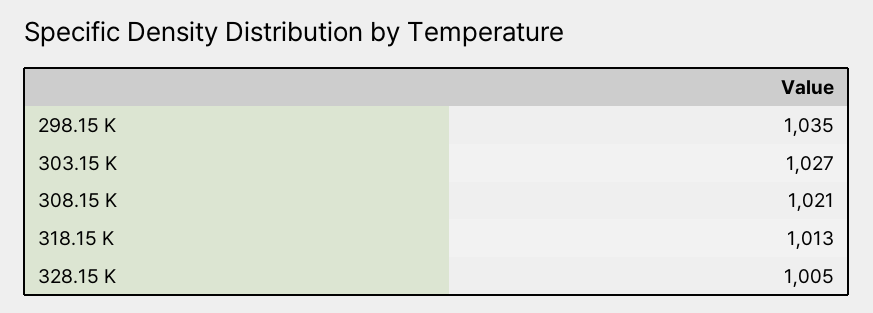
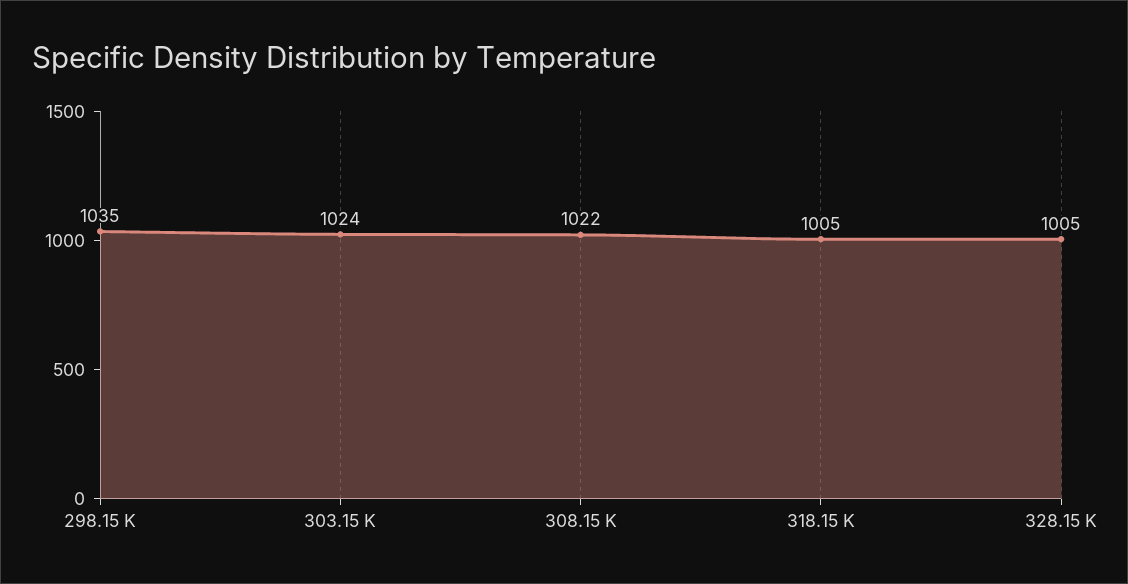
  {
    "298.15 K": 1035,
-   "303.15 K": 1027,
+   "303.15 K": 1024,
-   "308.15 K": 1021,
+   "308.15 K": 1022,
-   "318.15 K": 1013,
+   "318.15 K": 1005,
    "328.15 K": 1005
  }

